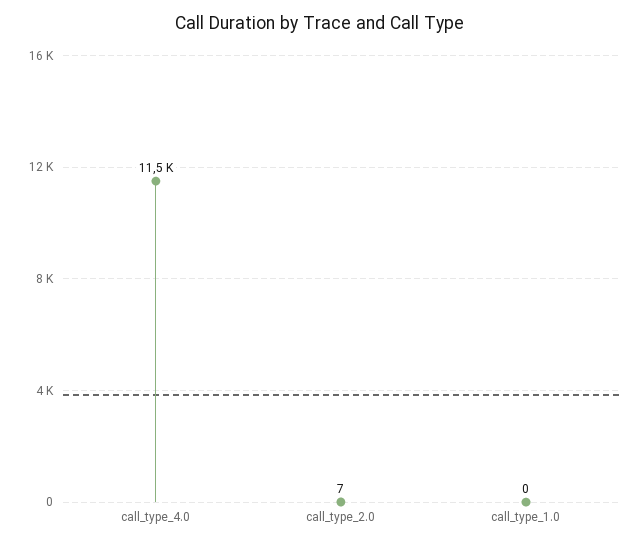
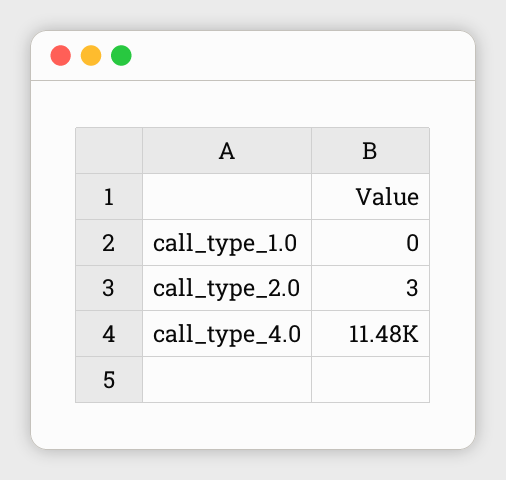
  {
    "call_type_4.0": 11480,
-   "call_type_2.0": 7,
+   "call_type_2.0": 3,
    "call_type_1.0": 0
  }

